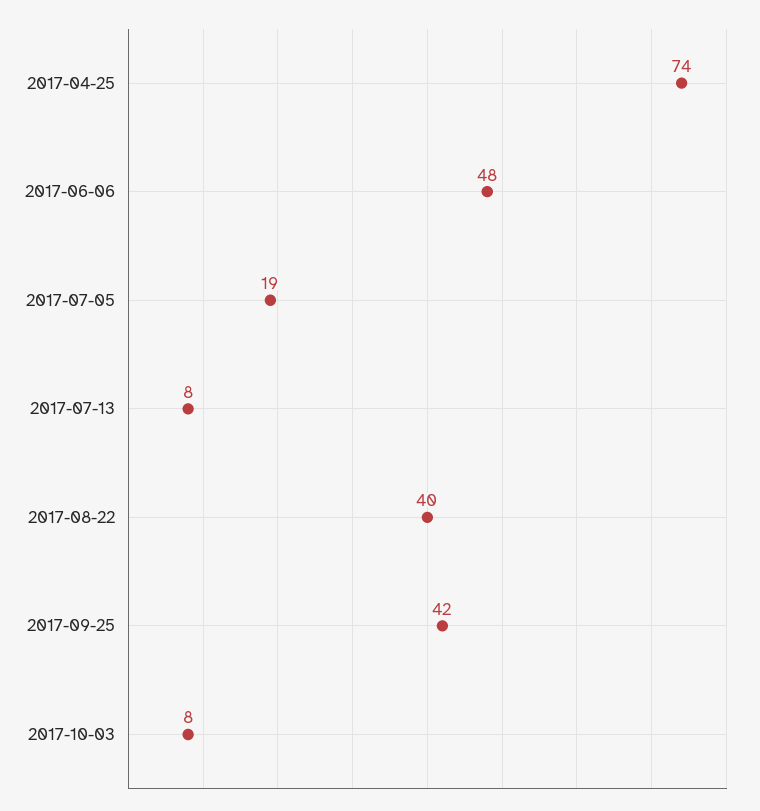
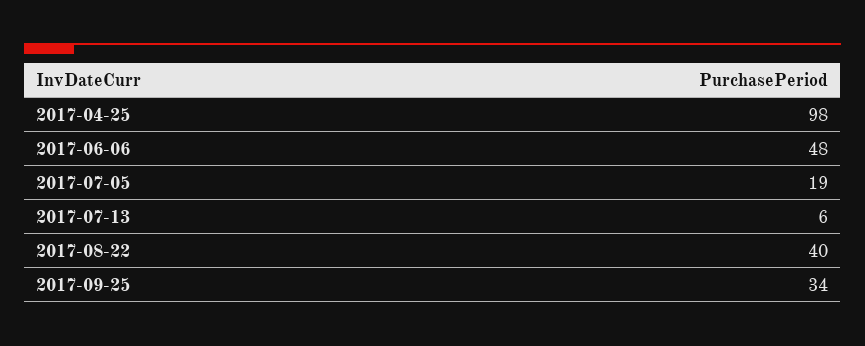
  {
-   "2017-04-25": 74,
+   "2017-04-25": 98,
    "2017-06-06": 48,
    "2017-07-05": 19,
-   "2017-07-13": 8,
+   "2017-07-13": 6,
    "2017-08-22": 40,
-   "2017-09-25": 42,
+   "2017-09-25": 34
-   "2017-10-03": 8
  }

